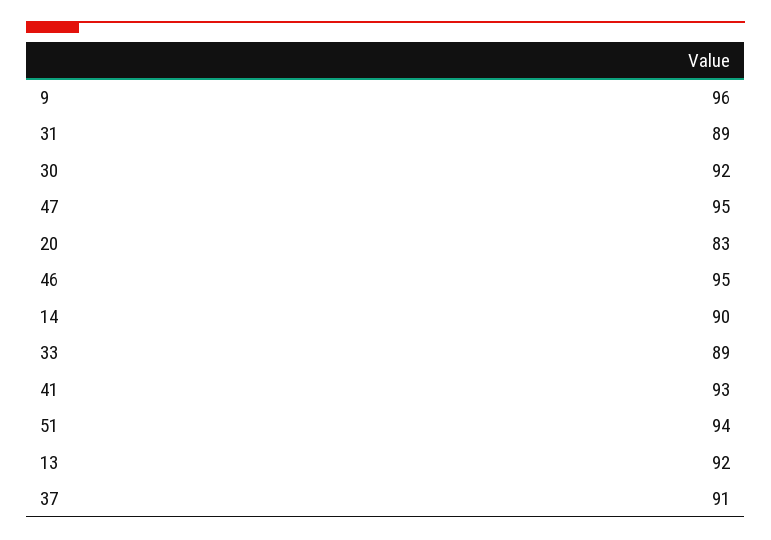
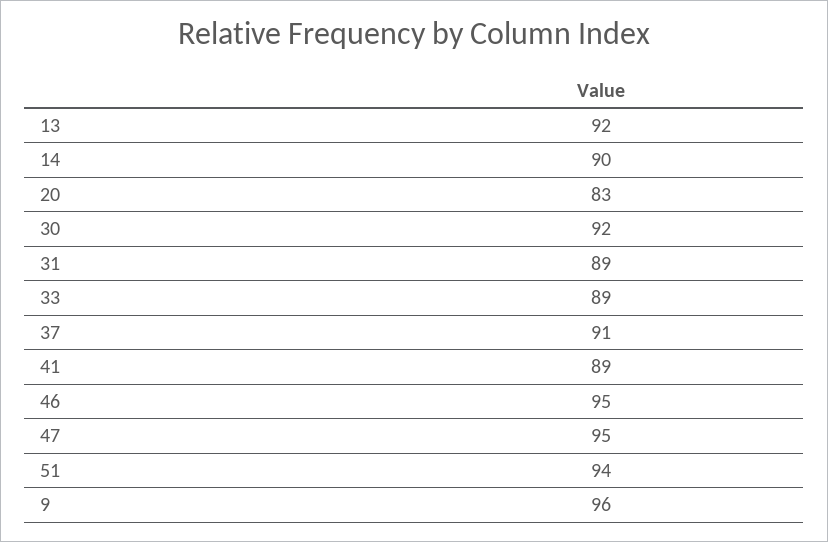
  {
    "9": 96,
    "31": 89,
    "30": 92,
    "47": 95,
    "20": 83,
    "46": 95,
    "14": 90,
    "33": 89,
-   "41": 93,
+   "41": 89,
    "51": 94,
    "13": 92,
    "37": 91
  }

